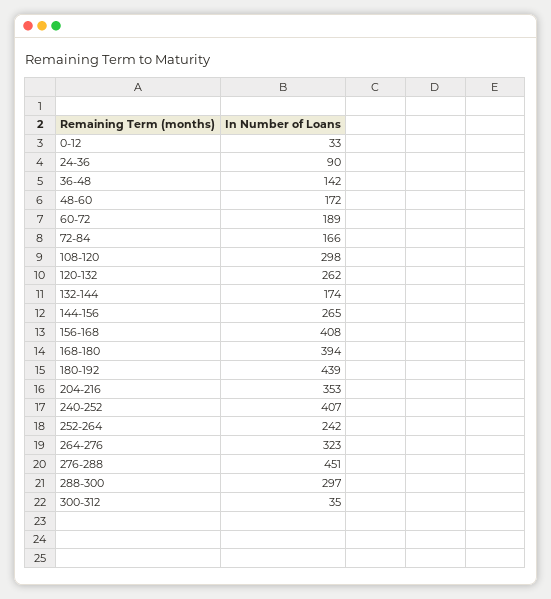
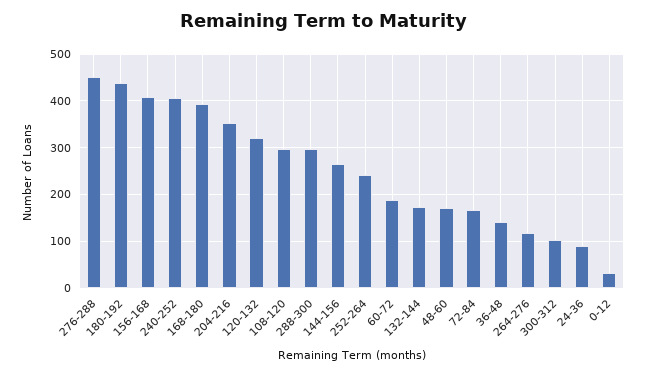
  {
    "0-12": 33,
    "24-36": 90,
    "36-48": 142,
    "48-60": 172,
    "60-72": 189,
    "72-84": 166,
    "108-120": 298,
-   "120-132": 262,
+   "120-132": 320,
    "132-144": 174,
    "144-156": 265,
    "156-168": 408,
    "168-180": 394,
    "180-192": 439,
    "204-216": 353,
    "240-252": 407,
    "252-264": 242,
-   "264-276": 323,
+   "264-276": 120,
    "276-288": 451,
    "288-300": 297,
-   "300-312": 35
+   "300-312": 100
  }

